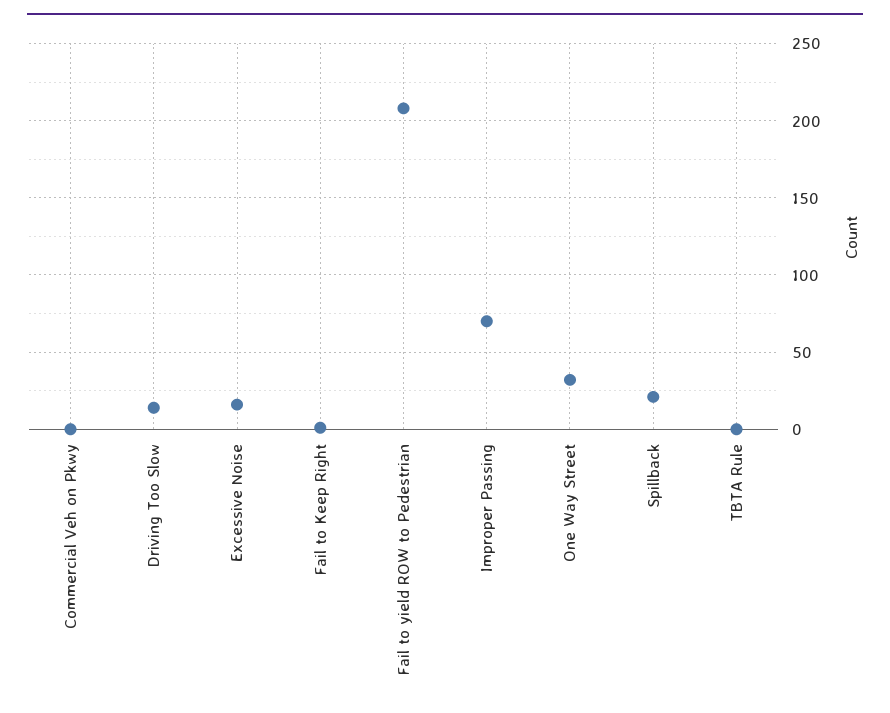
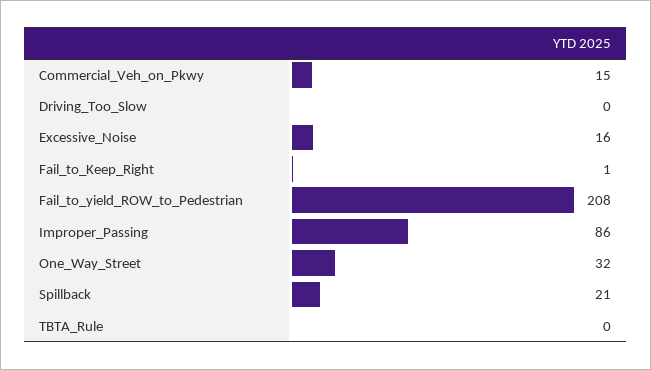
  {
-   "Commercial Veh on Pkwy": 0,
+   "Commercial Veh on Pkwy": 15,
-   "Driving Too Slow": 15,
+   "Driving Too Slow": 0,
    "Excessive Noise": 16,
    "Fail to Keep Right": 1,
    "Fail to yield ROW to Pedestrian": 208,
-   "Improper Passing": 70,
+   "Improper Passing": 86,
    "One Way Street": 32,
    "Spillback": 21,
    "TBTA Rule": 0
  }

